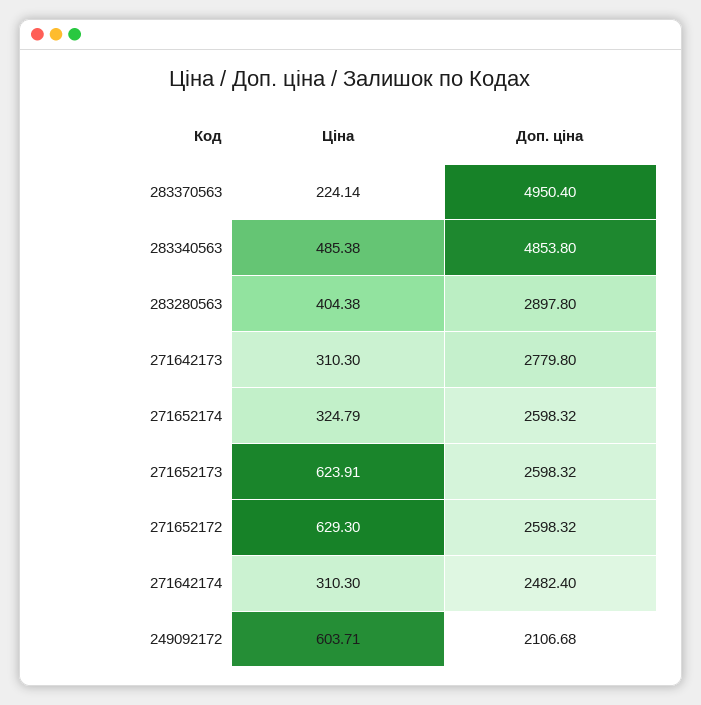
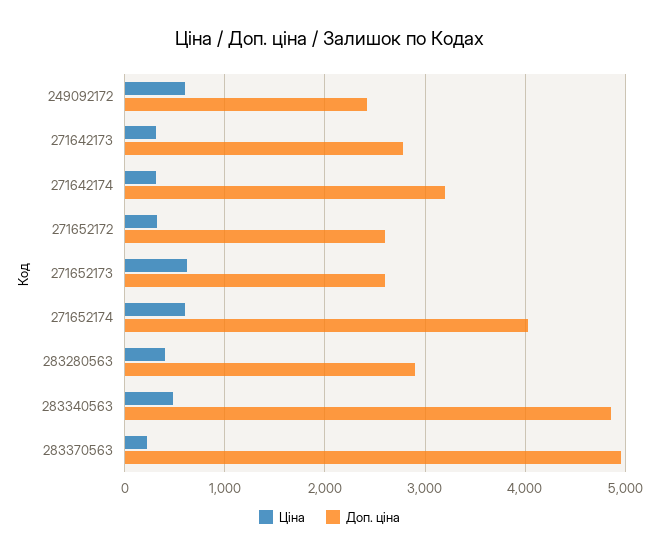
  {
    "Ціна": {
      "283370563": 224.14,
      "283340563": 485.38,
      "283280563": 404.38,
      "271642173": 310.3,
-     "271652174": 324.79,
+     "271652174": 600,
      "271652173": 623.91,
-     "271652172": 629.3,
+     "271652172": 300,
      "271642174": 310.3,
      "249092172": 603.71
    },
    "Доп. ціна": {
      "283370563": 4950.4,
      "283340563": 4853.8,
      "283280563": 2897.8,
      "271642173": 2779.8,
-     "271652174": 2598.32,
+     "271652174": 4000,
      "271652173": 2598.32,
      "271652172": 2598.32,
-     "271642174": 2482.4,
+     "271642174": 3200,
-     "249092172": 2106.68
+     "249092172": 2400
    }
  }

